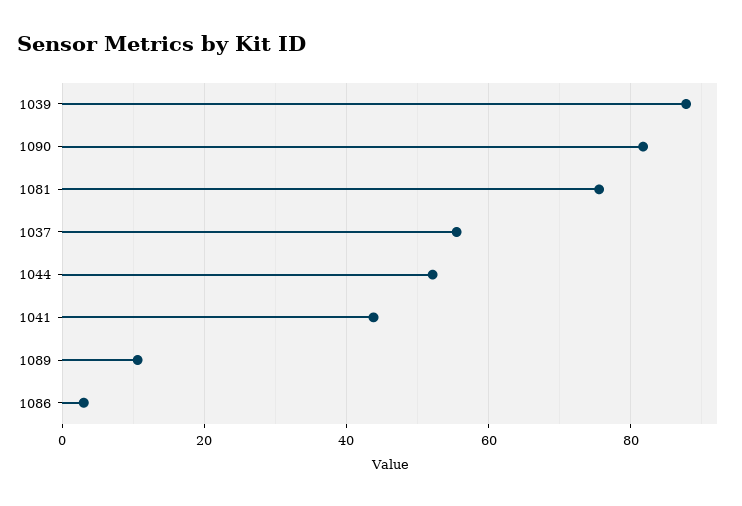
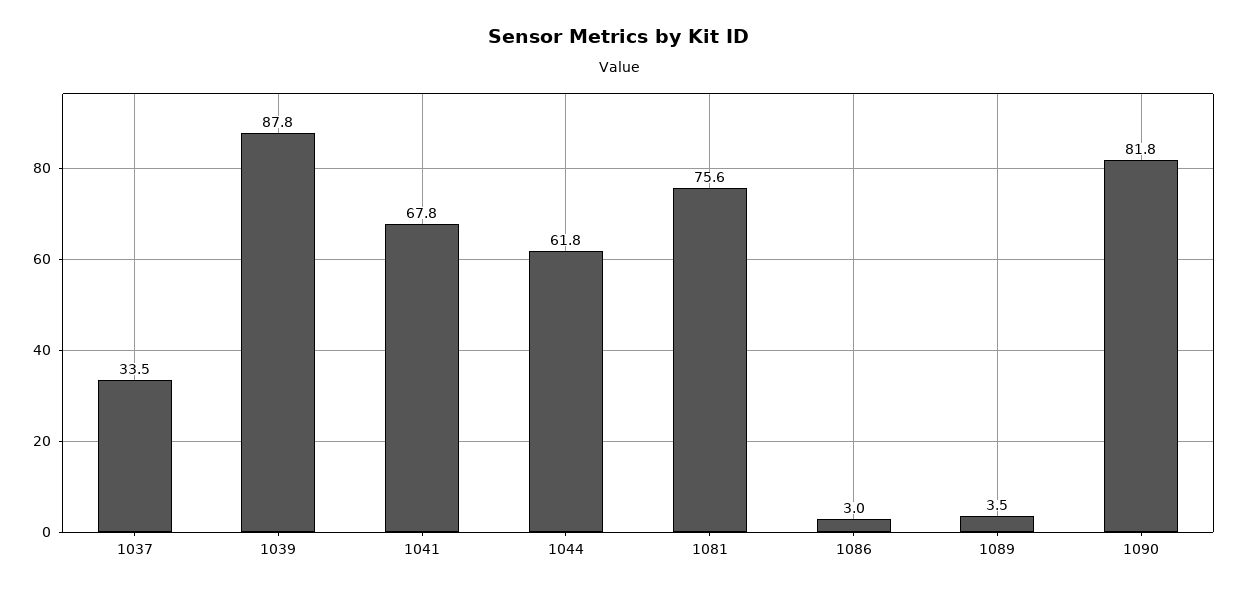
  {
    "1039": 87.8,
    "1090": 81.8,
    "1081": 75.6,
-   "1037": 56,
+   "1037": 33.5,
-   "1044": 52,
+   "1044": 61.8,
-   "1041": 44,
+   "1041": 67.8,
-   "1089": 10,
+   "1089": 3.5,
    "1086": 3
  }

